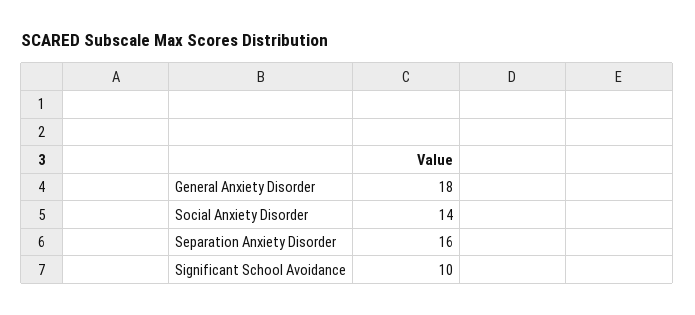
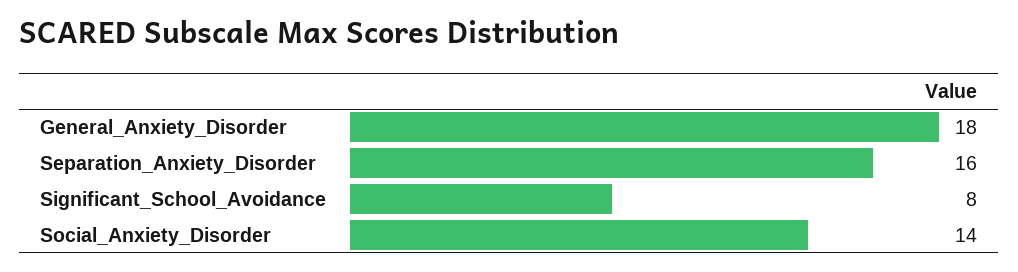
  {
    "General Anxiety Disorder": 18,
    "Social Anxiety Disorder": 14,
    "Separation Anxiety Disorder": 16,
-   "Significant School Avoidance": 10
+   "Significant School Avoidance": 8
  }

